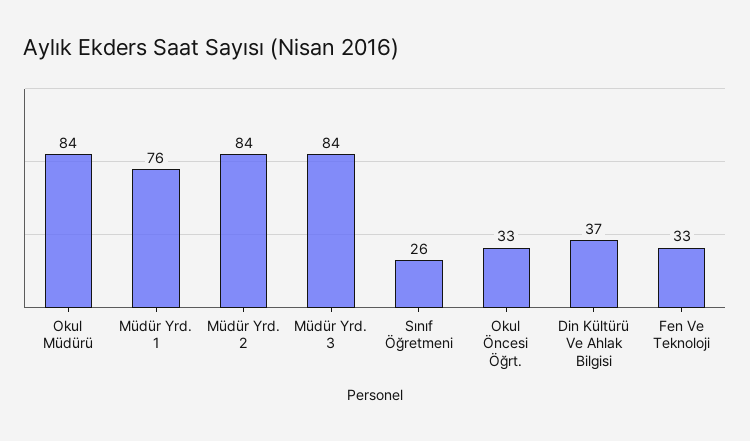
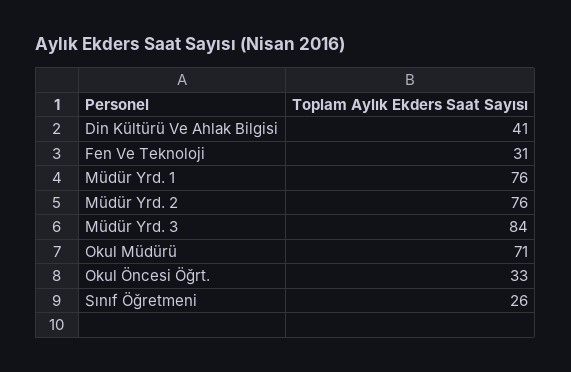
  {
-   "Okul Müdürü": 84,
+   "Okul Müdürü": 71,
    "Müdür Yrd. 1": 76,
-   "Müdür Yrd. 2": 84,
+   "Müdür Yrd. 2": 76,
    "Müdür Yrd. 3": 84,
    "Sınıf Öğretmeni": 26,
    "Okul Öncesi Öğrt.": 33,
-   "Din Kültürü Ve Ahlak Bilgisi": 37,
+   "Din Kültürü Ve Ahlak Bilgisi": 41,
-   "Fen Ve Teknoloji": 33
+   "Fen Ve Teknoloji": 31
  }

